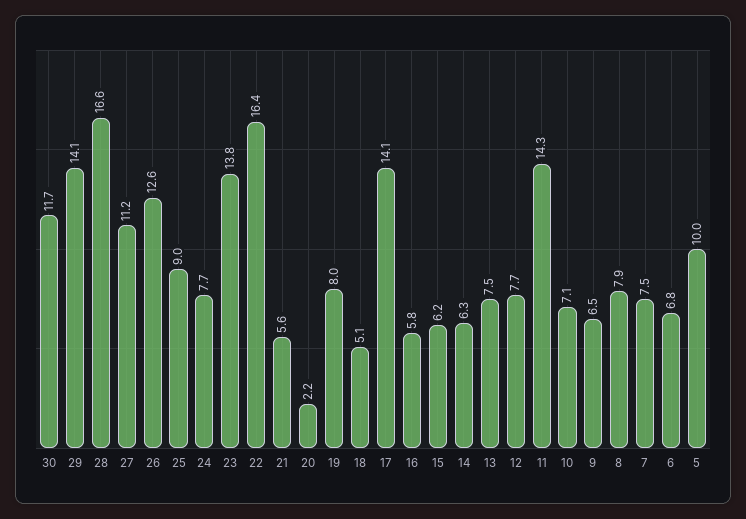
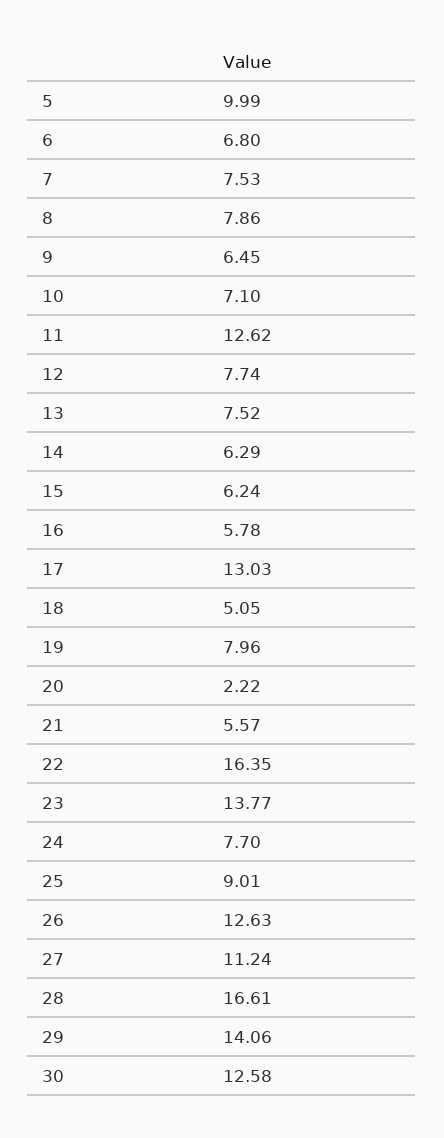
  {
-   "30": 11.7,
+   "30": 12.58,
    "29": 14.06,
    "28": 16.61,
    "27": 11.24,
    "26": 12.63,
    "25": 9.01,
    "24": 7.7,
    "23": 13.77,
    "22": 16.35,
    "21": 5.57,
    "20": 2.22,
    "19": 7.96,
    "18": 5.05,
-   "17": 14.1,
+   "17": 13.03,
    "16": 5.78,
    "15": 6.24,
    "14": 6.29,
    "13": 7.52,
    "12": 7.74,
-   "11": 14.3,
+   "11": 12.62,
    "10": 7.1,
    "9": 6.45,
    "8": 7.86,
    "7": 7.53,
    "6": 6.8,
    "5": 9.99
  }

